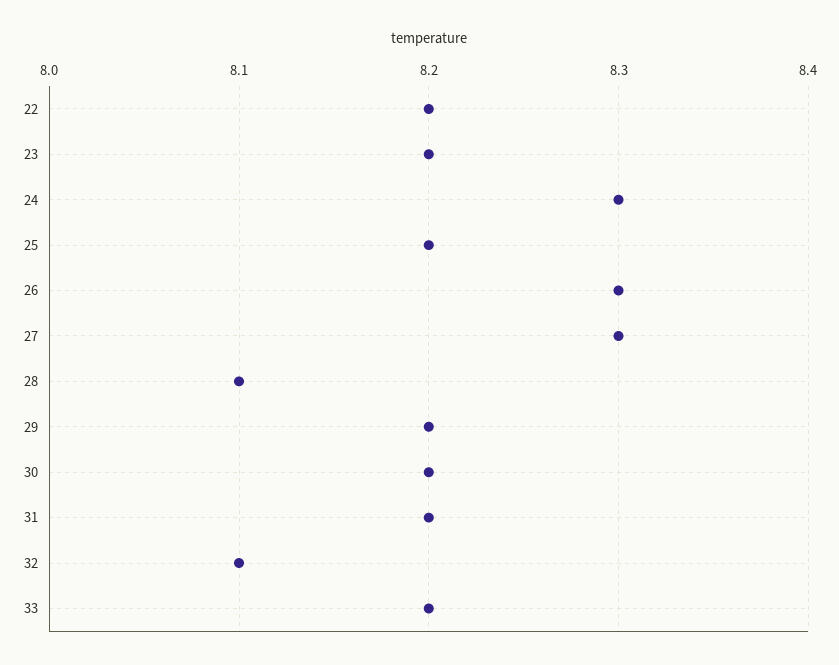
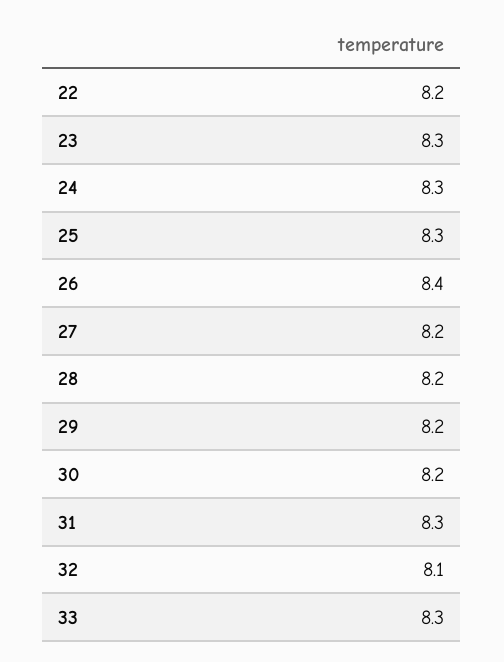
  {
    "22": 8.2,
-   "23": 8.2,
+   "23": 8.3,
    "24": 8.3,
-   "25": 8.2,
+   "25": 8.3,
-   "26": 8.3,
+   "26": 8.4,
-   "27": 8.3,
+   "27": 8.2,
-   "28": 8.1,
+   "28": 8.2,
    "29": 8.2,
    "30": 8.2,
-   "31": 8.2,
+   "31": 8.3,
    "32": 8.1,
-   "33": 8.2
+   "33": 8.3
  }

